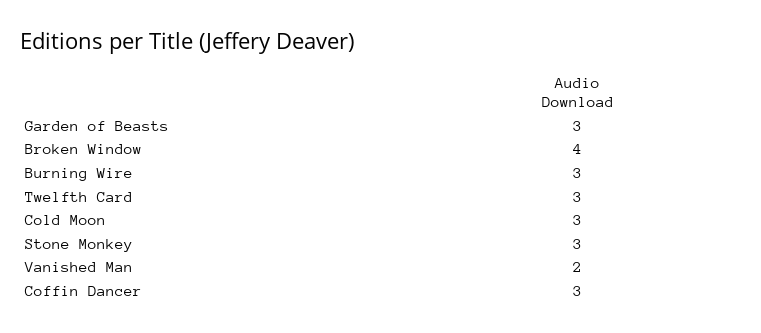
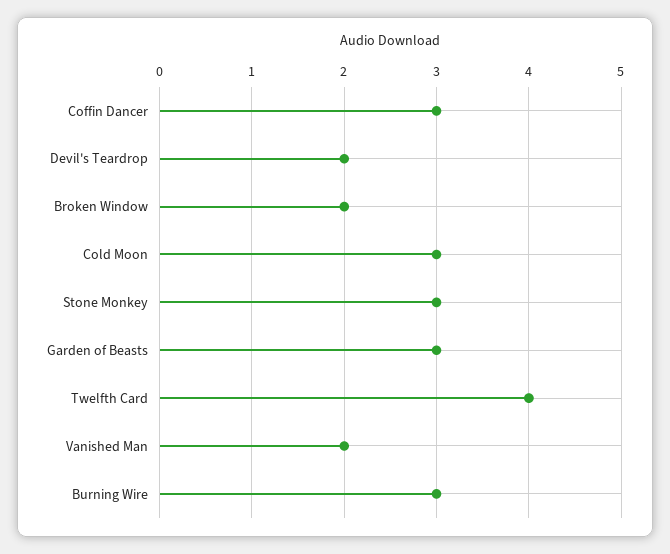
  {
    "Garden of Beasts": 3,
-   "Broken Window": 4,
+   "Broken Window": 2,
    "Burning Wire": 3,
-   "Twelfth Card": 3,
+   "Twelfth Card": 4,
    "Cold Moon": 3,
    "Stone Monkey": 3,
    "Vanished Man": 2,
-   "Coffin Dancer": 3
+   "Coffin Dancer": 3,
+   "Devil's Teardrop": 2
  }

